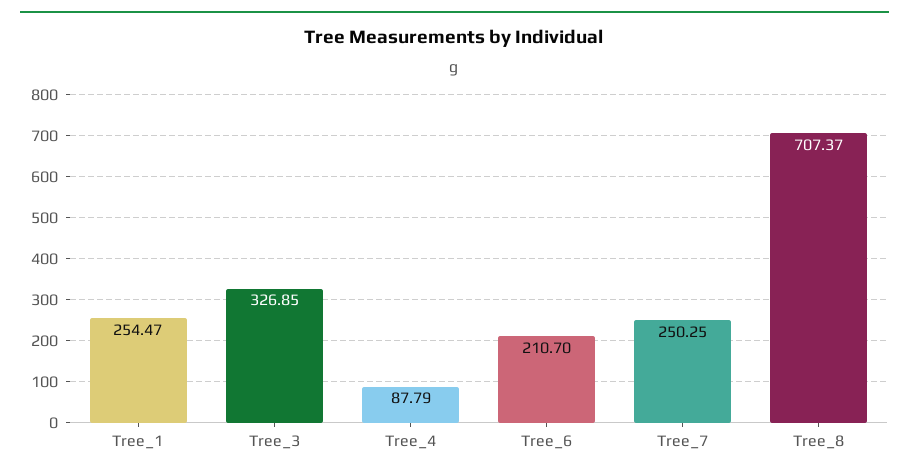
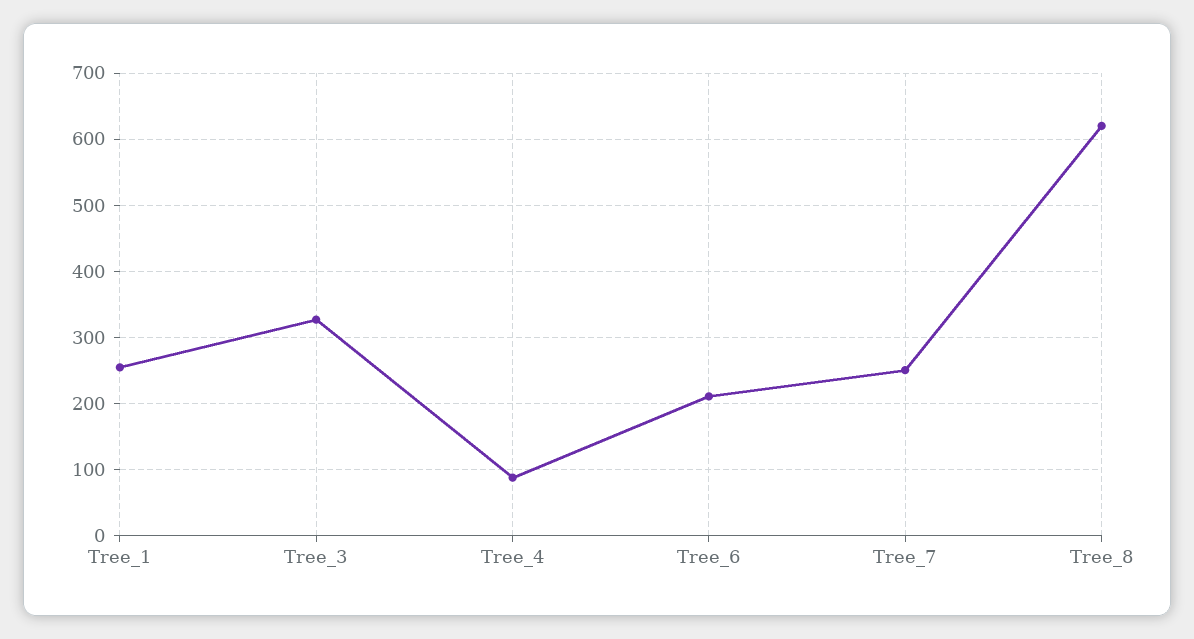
  {
    "Tree_1": 254.47,
    "Tree_3": 326.85,
    "Tree_4": 87.79,
    "Tree_6": 210.7,
    "Tree_7": 250.25,
-   "Tree_8": 707.37
+   "Tree_8": 620
  }

